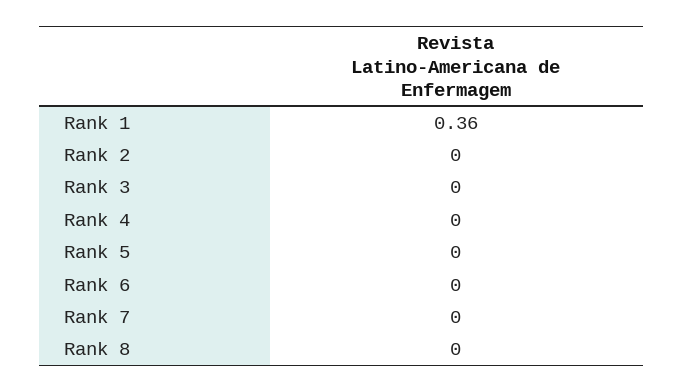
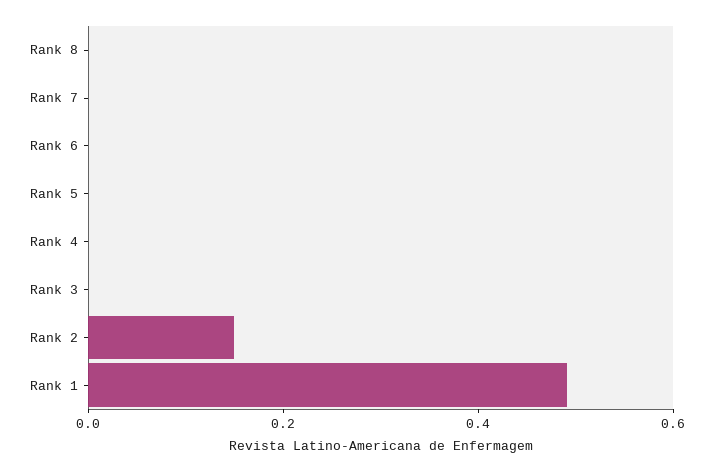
  {
-   "Rank 1": 0.36,
+   "Rank 1": 0.5,
-   "Rank 2": 0,
+   "Rank 2": 0.15,
    "Rank 3": 0,
    "Rank 4": 0,
    "Rank 5": 0,
    "Rank 6": 0,
    "Rank 7": 0,
    "Rank 8": 0
  }

